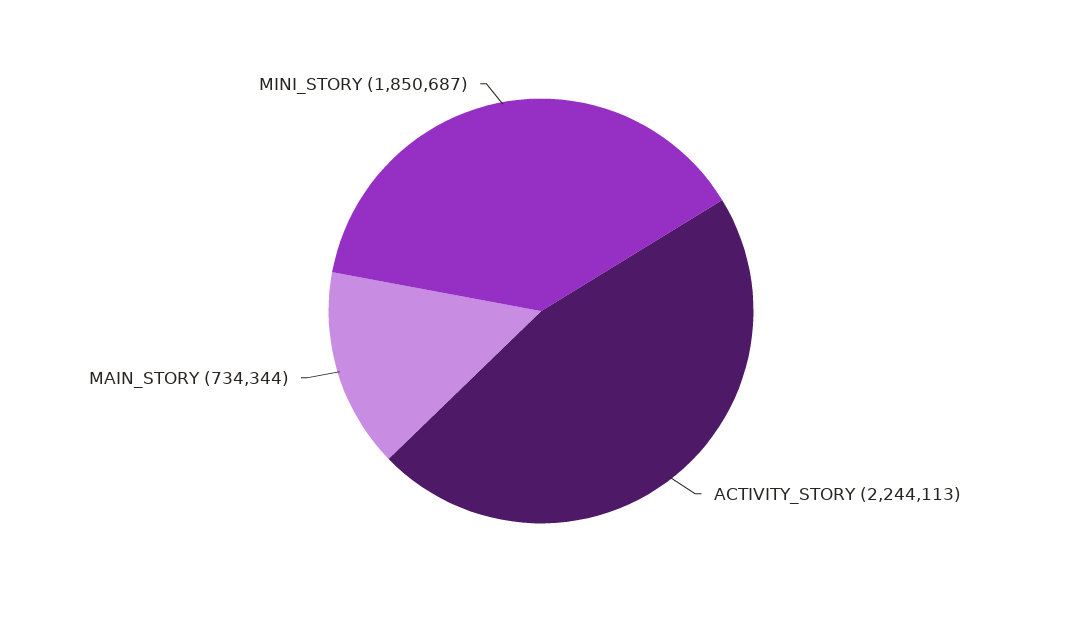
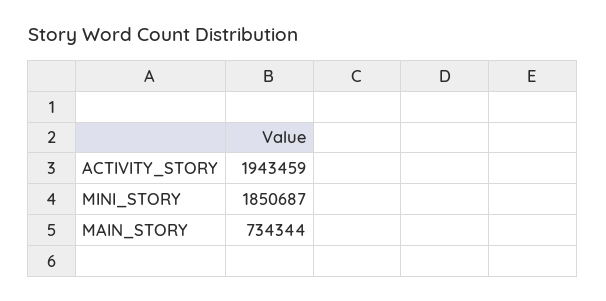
  {
-   "ACTIVITY_STORY": 2244113,
+   "ACTIVITY_STORY": 1943459,
    "MAIN_STORY": 734344,
    "MINI_STORY": 1850687
  }

